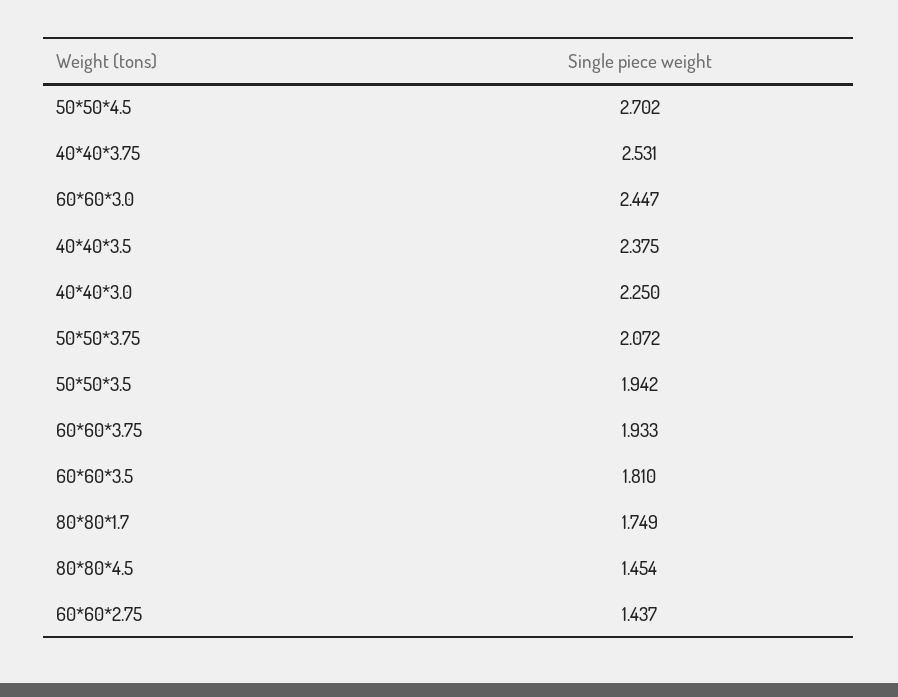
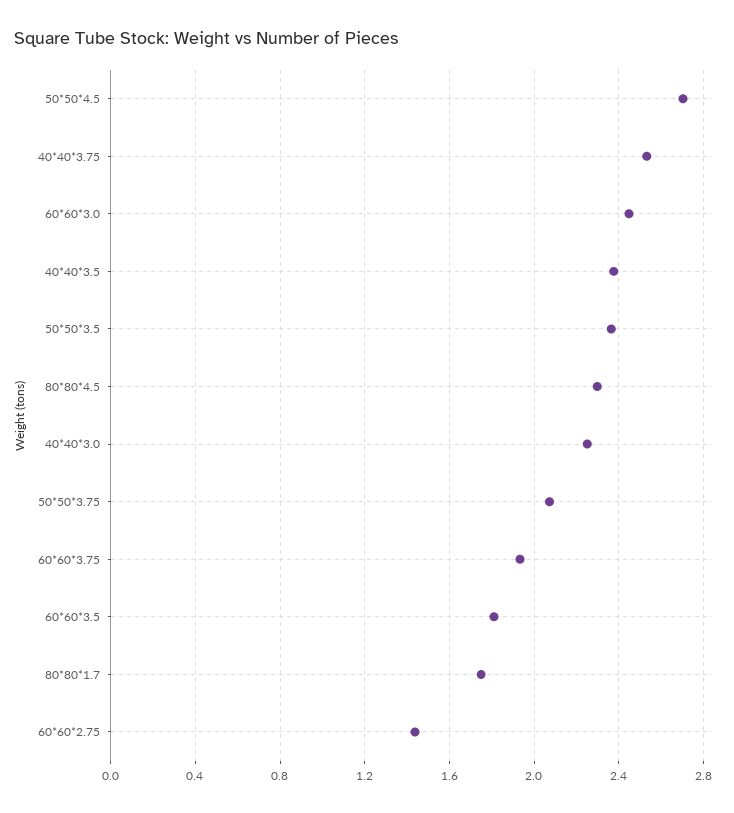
  {
    "50*50*4.5": 2.702,
    "40*40*3.75": 2.531,
    "60*60*3.0": 2.447,
    "40*40*3.5": 2.375,
    "40*40*3.0": 2.25,
    "50*50*3.75": 2.072,
-   "50*50*3.5": 1.942,
+   "50*50*3.5": 2.35,
    "60*60*3.75": 1.933,
    "60*60*3.5": 1.81,
    "80*80*1.7": 1.749,
-   "80*80*4.5": 1.454,
+   "80*80*4.5": 2.3,
    "60*60*2.75": 1.437
  }

